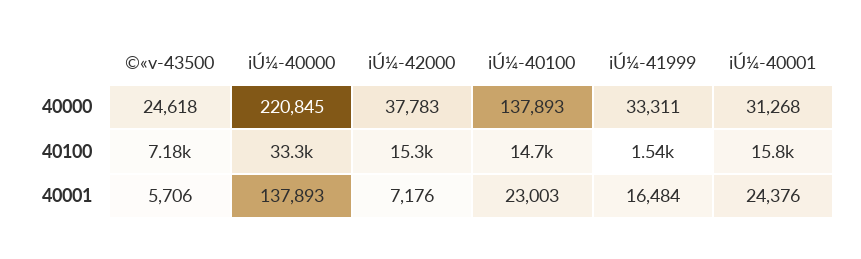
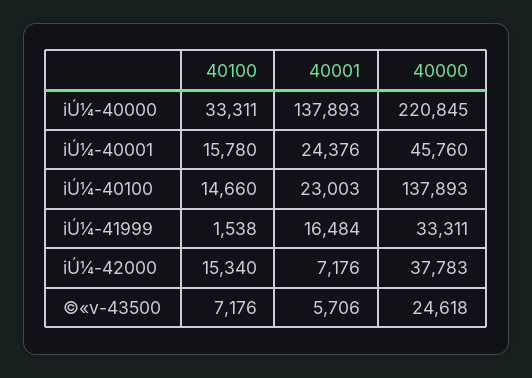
  {
    "©«v-43500": {
      "40000": 24618,
      "40100": 7176,
      "40001": 5706
    },
    "iÚ¼-40000": {
      "40000": 220845,
      "40100": 33311,
      "40001": 137893
    },
    "iÚ¼-42000": {
      "40000": 37783,
      "40100": 15340,
      "40001": 7176
    },
    "iÚ¼-40100": {
      "40000": 137893,
      "40100": 14660,
      "40001": 23003
    },
    "iÚ¼-41999": {
      "40000": 33311,
      "40100": 1538,
      "40001": 16484
    },
    "iÚ¼-40001": {
-     "40000": 31268,
+     "40000": 45760,
      "40100": 15780,
      "40001": 24376
    }
  }

